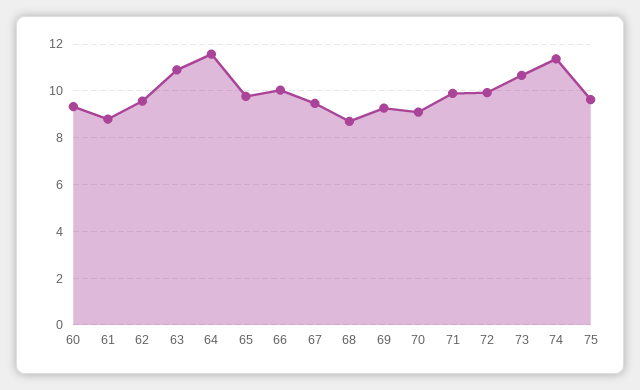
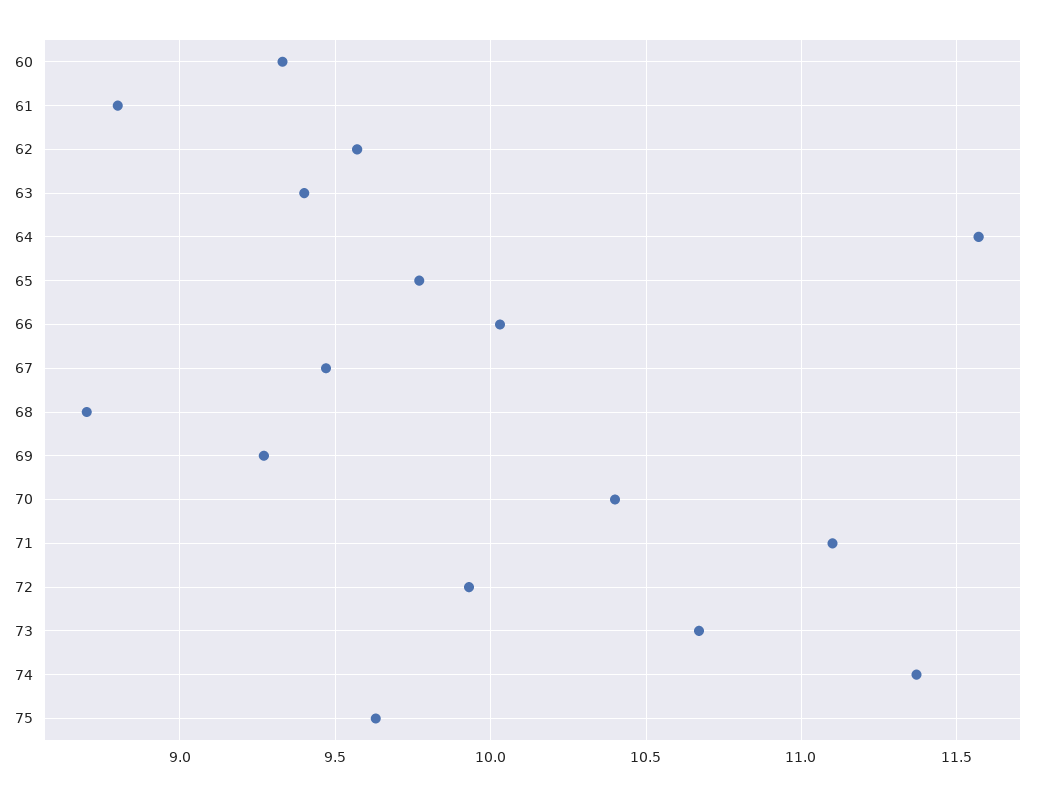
  {
    "60": 9.35,
    "61": 8.8,
    "62": 9.55,
-   "63": 11,
+   "63": 9.4,
    "64": 11.55,
    "65": 9.75,
    "66": 10.05,
    "67": 9.45,
    "68": 8.7,
    "69": 9.25,
-   "70": 9,
+   "70": 10.4,
-   "71": 10,
+   "71": 11.1,
    "72": 9.95,
    "73": 10.65,
    "74": 11.35,
    "75": 9.65
  }

